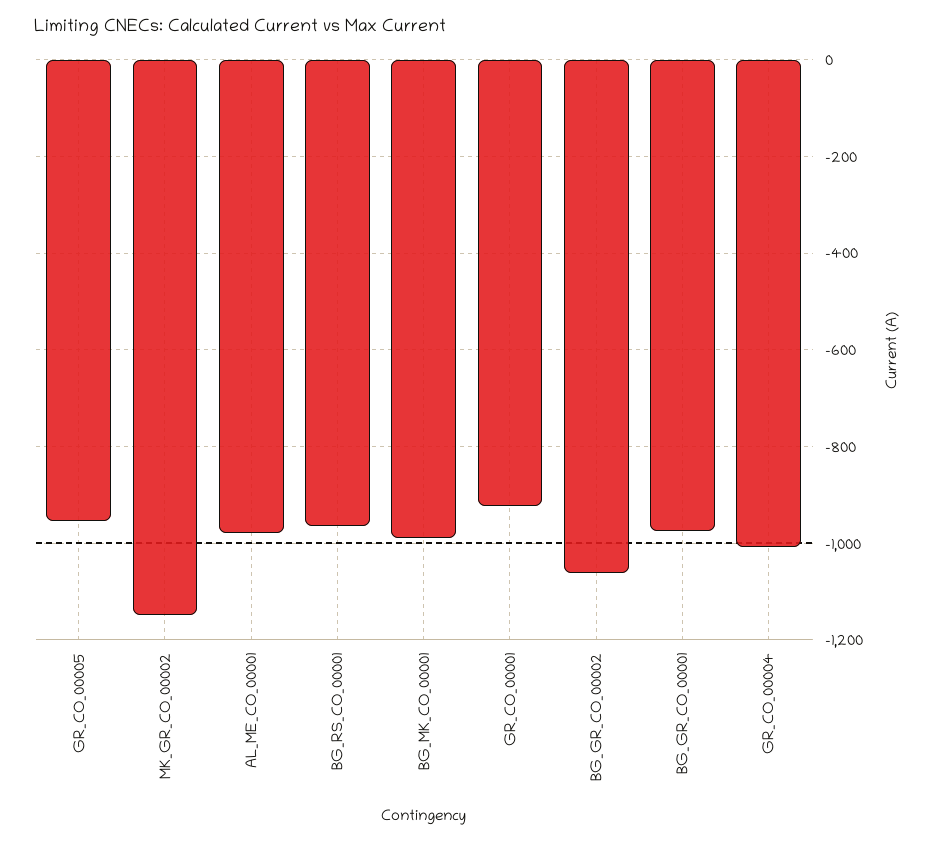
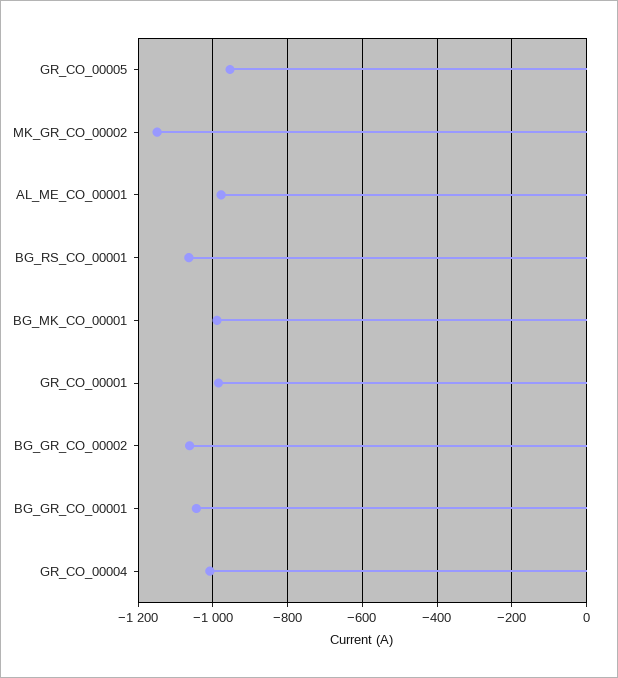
  {
    "GR_CO_00005": -960,
    "MK_GR_CO_00002": -1140,
    "AL_ME_CO_00001": -980,
-   "BG_RS_CO_00001": -960,
+   "BG_RS_CO_00001": -1060,
    "BG_MK_CO_00001": -980,
-   "GR_CO_00001": -920,
+   "GR_CO_00001": -980,
    "BG_GR_CO_00002": -1060,
-   "BG_GR_CO_00001": -980,
+   "BG_GR_CO_00001": -1040,
    "GR_CO_00004": -1000
  }

